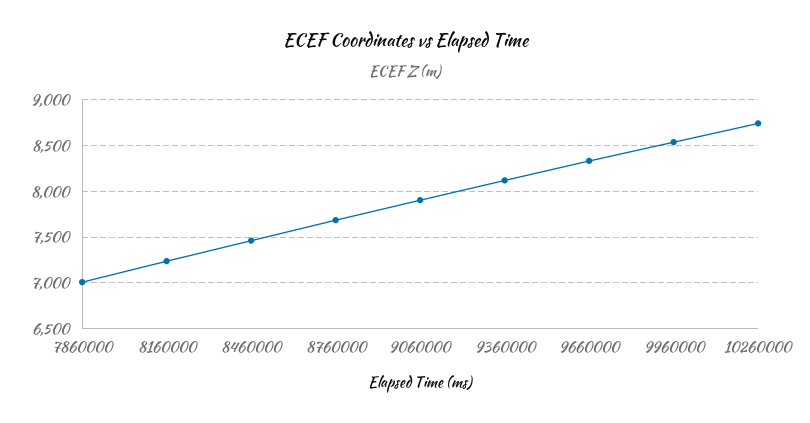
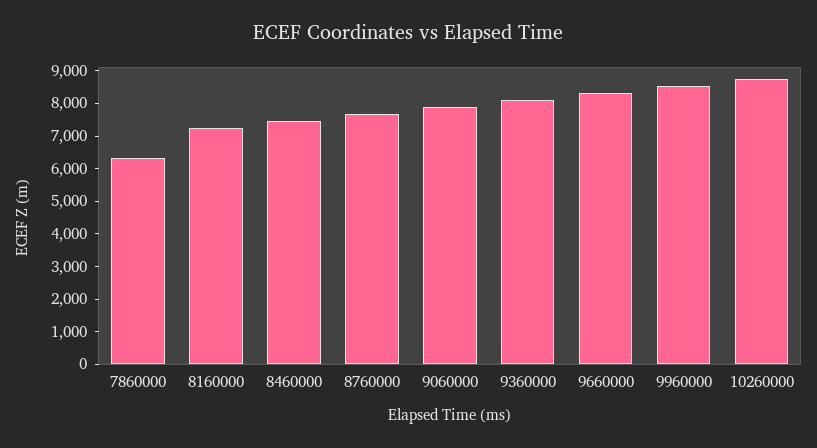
  {
-   "7860000": 7000,
+   "7860000": 6250,
    "8160000": 7200,
    "8460000": 7500,
    "8760000": 7700,
    "9060000": 7900,
    "9360000": 8100,
    "9660000": 8300,
    "9960000": 8500,
    "10260000": 8700
  }

